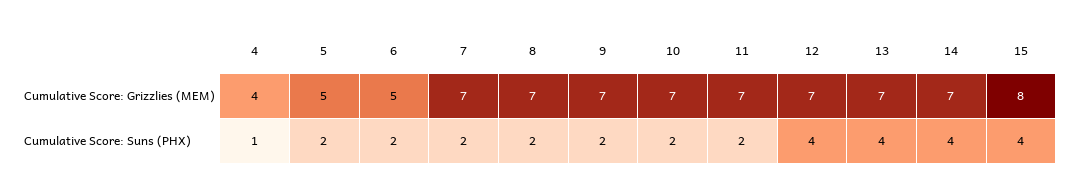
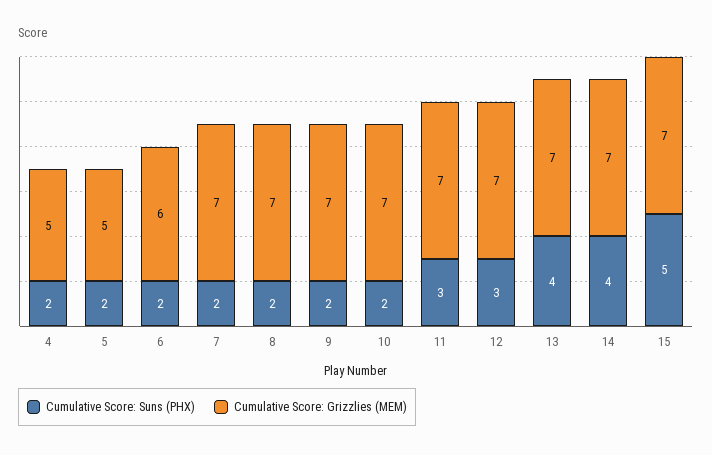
  {
    "Cumulative Score: Grizzlies (MEM)": {
-     "4": 4,
+     "4": 5,
      "5": 5,
-     "6": 5,
+     "6": 6,
      "7": 7,
      "8": 7,
      "9": 7,
      "10": 7,
      "11": 7,
      "12": 7,
      "13": 7,
      "14": 7,
-     "15": 8
+     "15": 7
    },
    "Cumulative Score: Suns (PHX)": {
-     "4": 1,
+     "4": 2,
      "5": 2,
      "6": 2,
      "7": 2,
      "8": 2,
      "9": 2,
      "10": 2,
-     "11": 2,
+     "11": 3,
-     "12": 4,
+     "12": 3,
      "13": 4,
      "14": 4,
-     "15": 4
+     "15": 5
    }
  }

